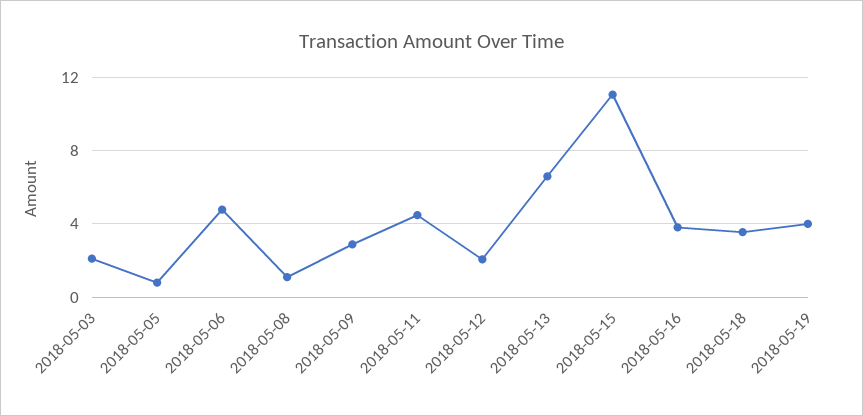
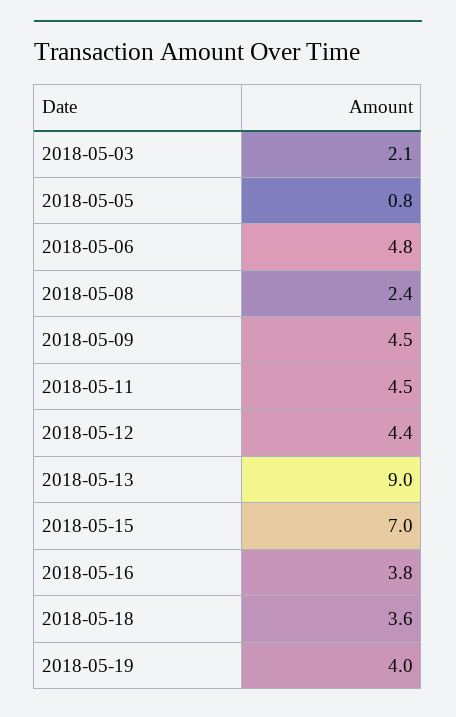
  {
    "2018-05-03": 2.1,
    "2018-05-05": 0.8,
    "2018-05-06": 4.8,
-   "2018-05-08": 1,
+   "2018-05-08": 2.4,
-   "2018-05-09": 3,
+   "2018-05-09": 4.5,
    "2018-05-11": 4.5,
-   "2018-05-12": 2,
+   "2018-05-12": 4.4,
-   "2018-05-13": 6.5,
+   "2018-05-13": 9,
-   "2018-05-15": 11,
+   "2018-05-15": 7,
    "2018-05-16": 3.8,
    "2018-05-18": 3.6,
    "2018-05-19": 4
  }

